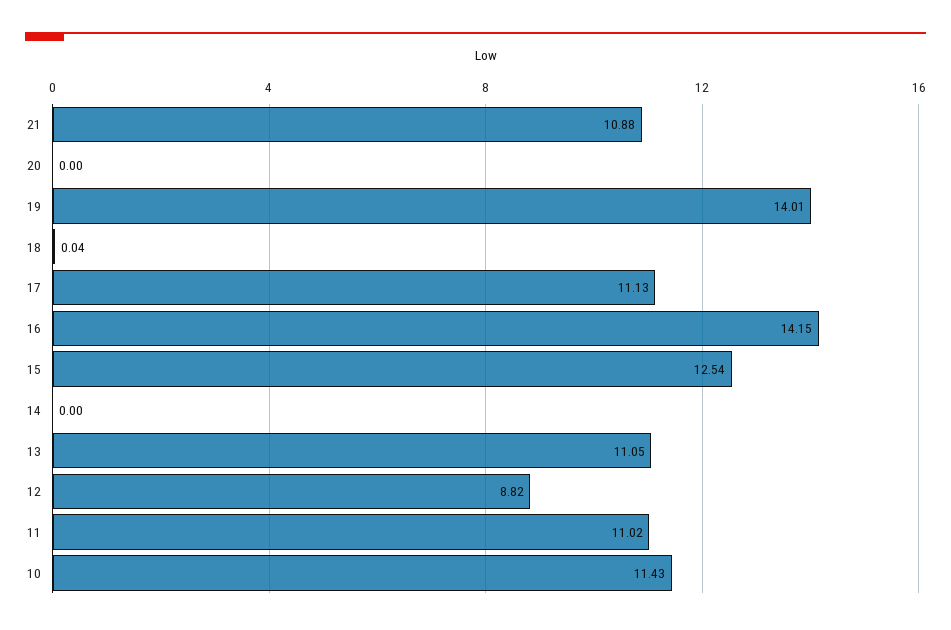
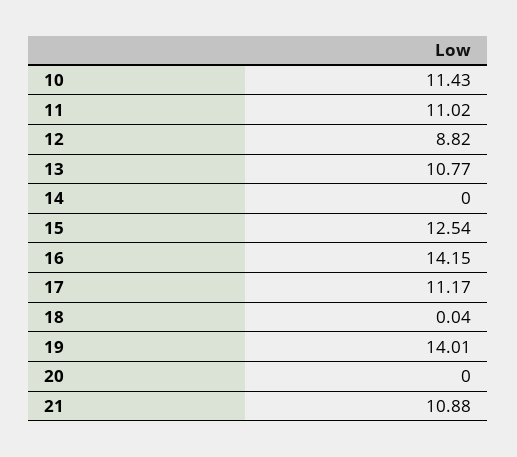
  {
    "21": 10.88,
    "20": 0,
    "19": 14.01,
    "18": 0.04,
-   "17": 11.13,
+   "17": 11.17,
    "16": 14.15,
    "15": 12.54,
    "14": 0,
-   "13": 11.05,
+   "13": 10.77,
    "12": 8.82,
    "11": 11.02,
    "10": 11.43
  }

